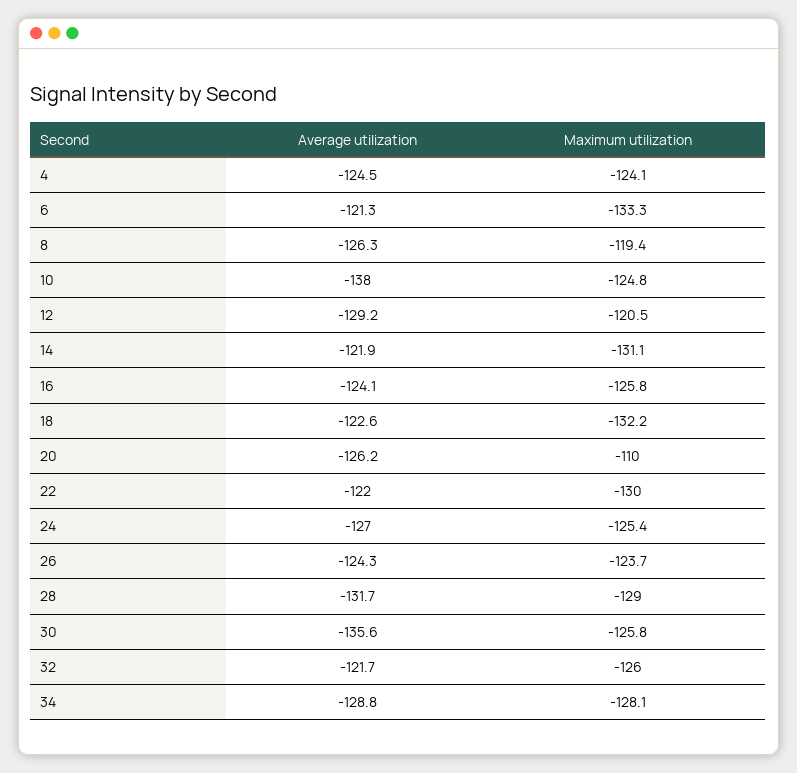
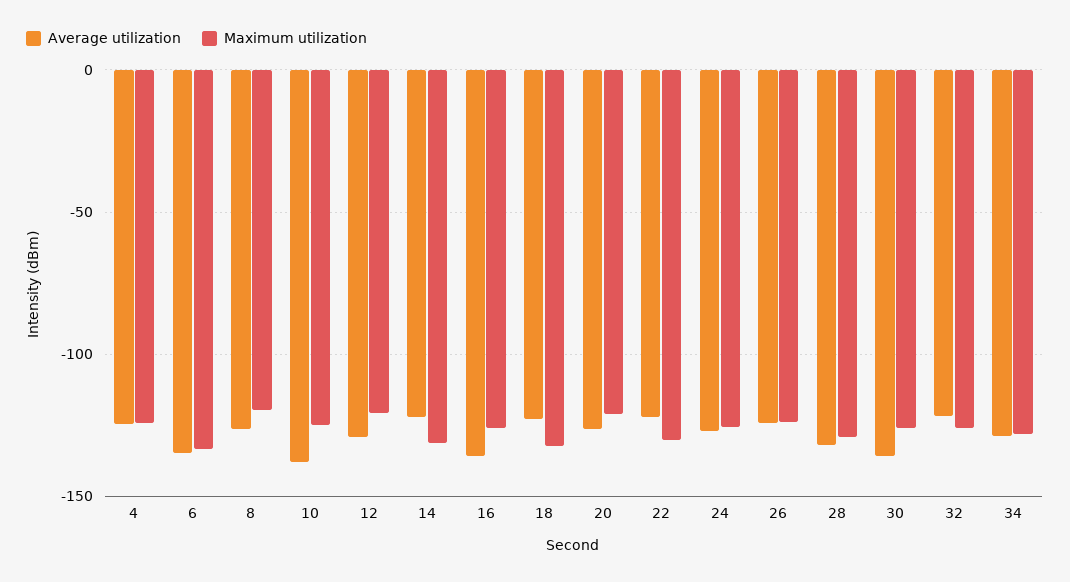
  {
    "Average utilization": {
      "4": -124.5,
-     "6": -121.3,
+     "6": -135,
      "8": -126.3,
      "10": -138,
      "12": -129.2,
      "14": -121.9,
-     "16": -124.1,
+     "16": -135,
      "18": -122.6,
      "20": -126.2,
      "22": -122,
      "24": -127,
      "26": -124.3,
      "28": -131.7,
      "30": -135.6,
      "32": -121.7,
      "34": -128.8
    },
    "Maximum utilization": {
      "4": -124.1,
      "6": -133.3,
      "8": -119.4,
      "10": -124.8,
      "12": -120.5,
      "14": -131.1,
      "16": -125.8,
      "18": -132.2,
-     "20": -110,
+     "20": -120,
      "22": -130,
      "24": -125.4,
      "26": -123.7,
      "28": -129,
      "30": -125.8,
      "32": -126,
      "34": -128.1
    }
  }

